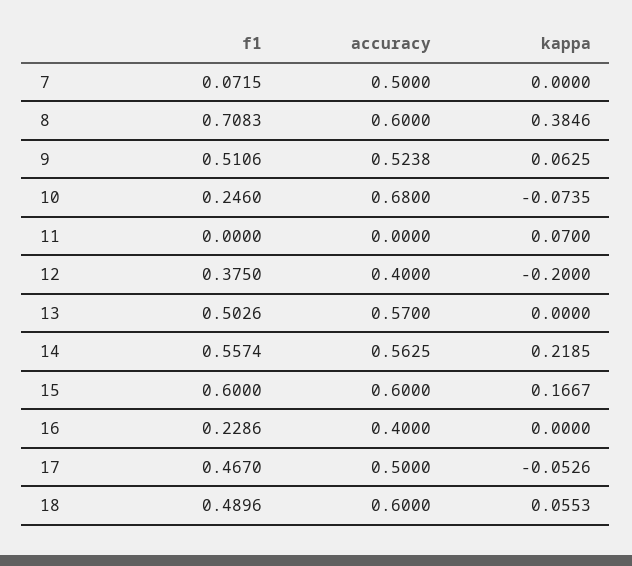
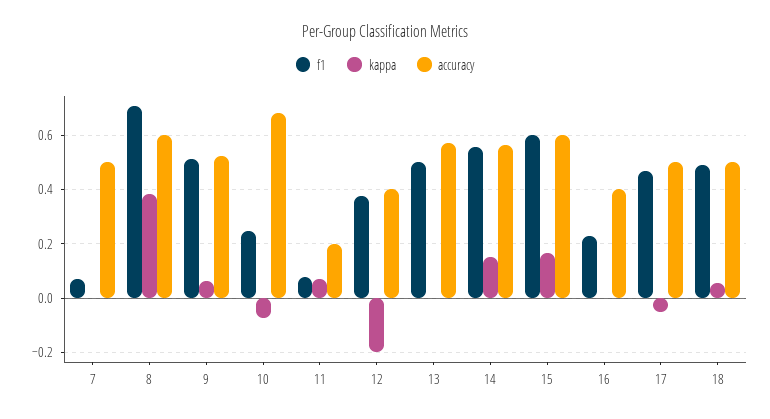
  {
    "f1": {
      "7": 0.0715,
      "8": 0.7083,
      "9": 0.5106,
      "10": 0.246,
-     "11": 0,
+     "11": 0.075,
      "12": 0.375,
      "13": 0.5026,
      "14": 0.5574,
      "15": 0.6,
      "16": 0.2286,
      "17": 0.467,
      "18": 0.4896
    },
    "accuracy": {
      "7": 0.5,
      "8": 0.6,
      "9": 0.5238,
      "10": 0.68,
-     "11": 0,
+     "11": 0.2,
      "12": 0.4,
      "13": 0.57,
      "14": 0.5625,
      "15": 0.6,
      "16": 0.4,
      "17": 0.5,
-     "18": 0.6
+     "18": 0.5
    },
    "kappa": {
      "7": 0,
      "8": 0.3846,
      "9": 0.0625,
      "10": -0.0735,
      "11": 0.07,
      "12": -0.2,
      "13": 0,
-     "14": 0.2185,
+     "14": 0.15,
      "15": 0.1667,
      "16": 0,
      "17": -0.0526,
      "18": 0.0553
    }
  }

